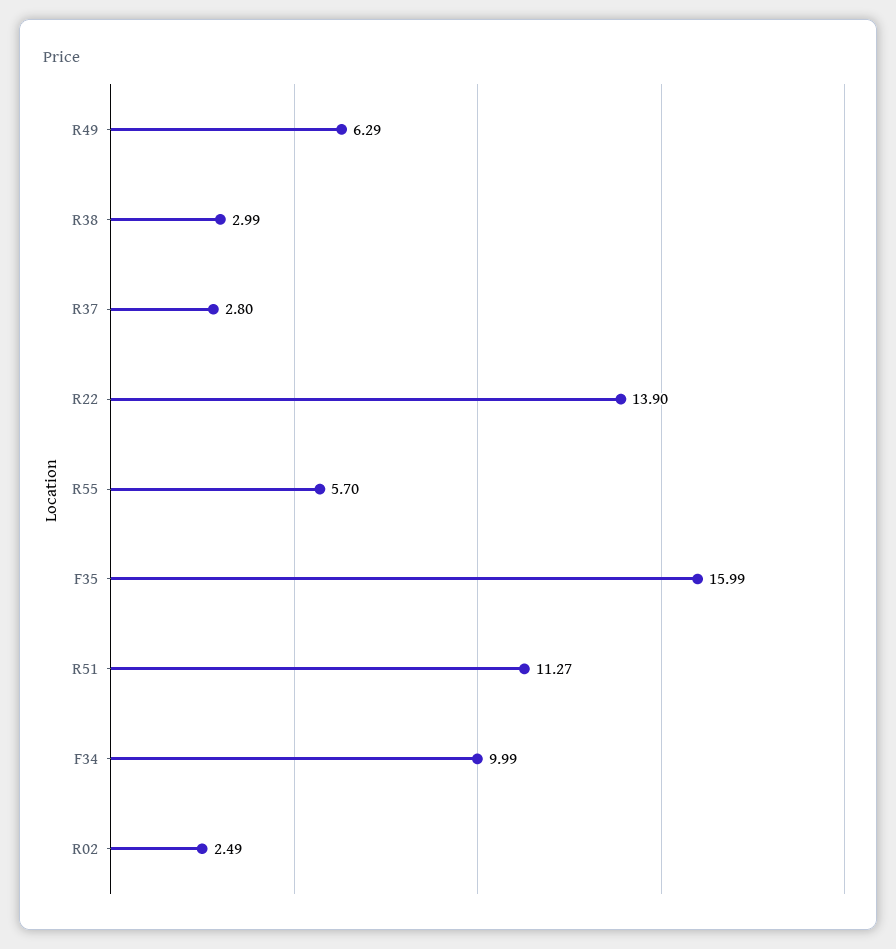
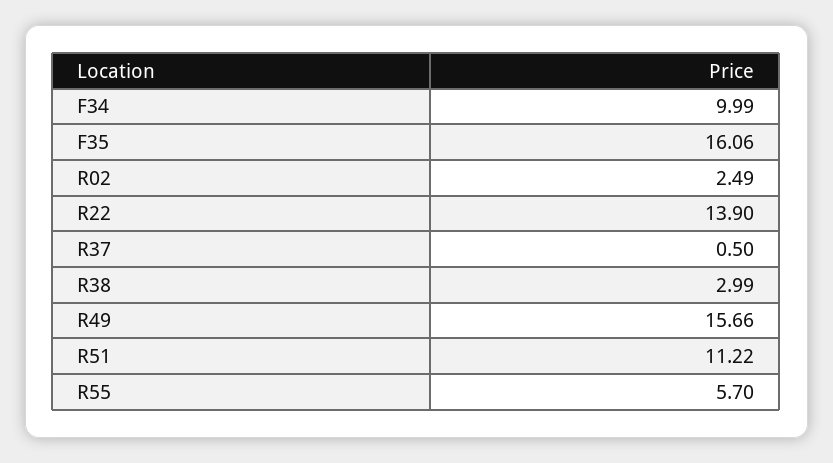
  {
-   "R49": 6.29,
+   "R49": 15.66,
    "R38": 2.99,
-   "R37": 2.8,
+   "R37": 0.5,
    "R22": 13.9,
    "R55": 5.7,
-   "F35": 15.99,
+   "F35": 16.06,
-   "R51": 11.27,
+   "R51": 11.22,
    "F34": 9.99,
    "R02": 2.49
  }

